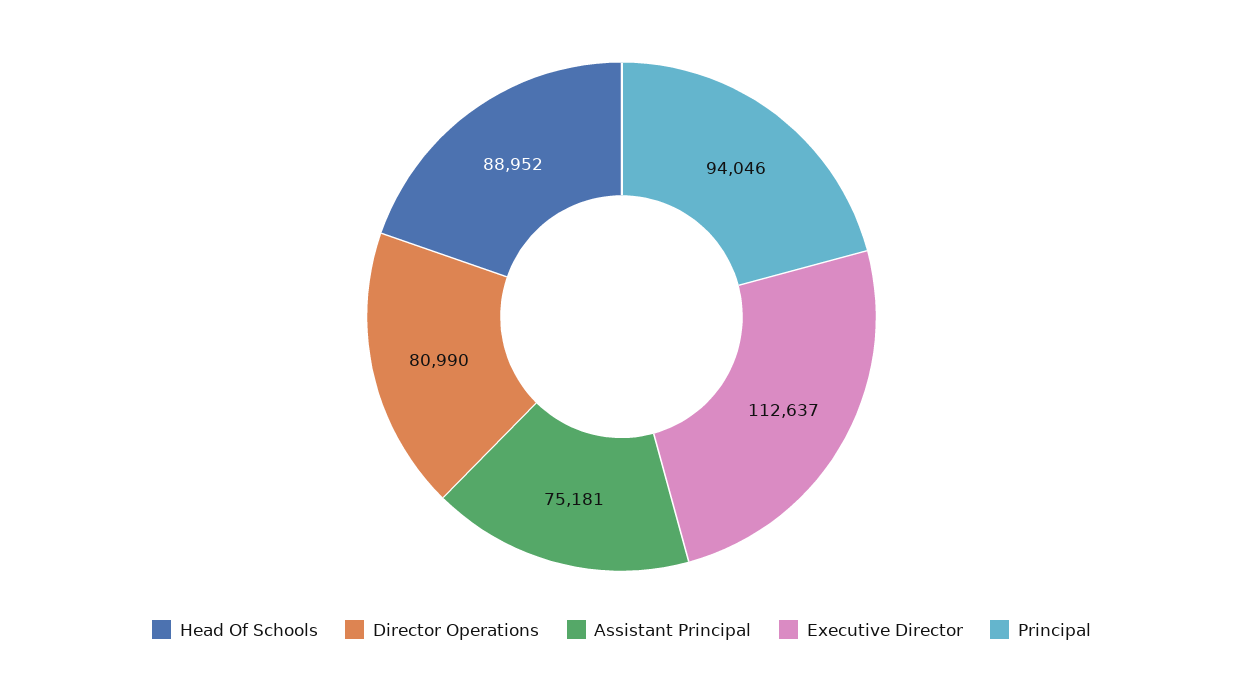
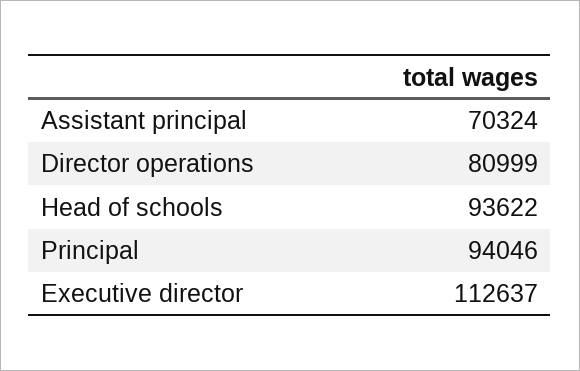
  {
-   "Head Of Schools": 88952,
+   "Head Of Schools": 93622,
-   "Director Operations": 80990,
+   "Director Operations": 80999,
-   "Assistant Principal": 75181,
+   "Assistant Principal": 70324,
    "Executive Director": 112637,
    "Principal": 94046
  }

